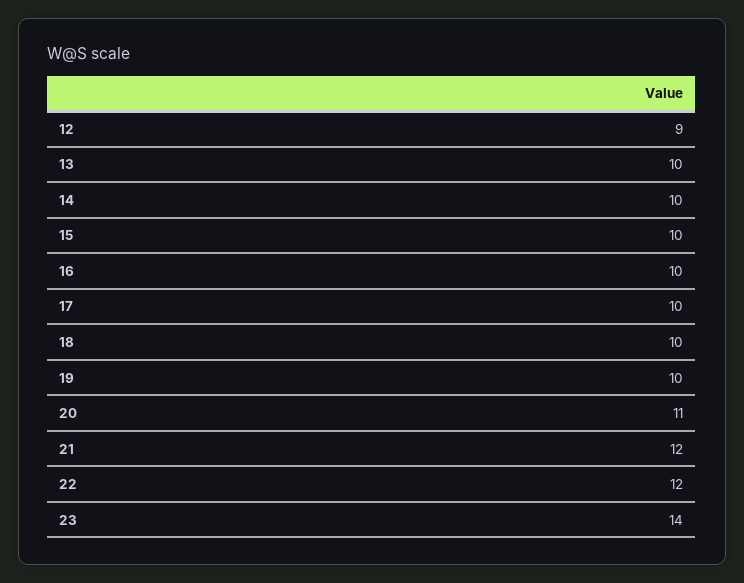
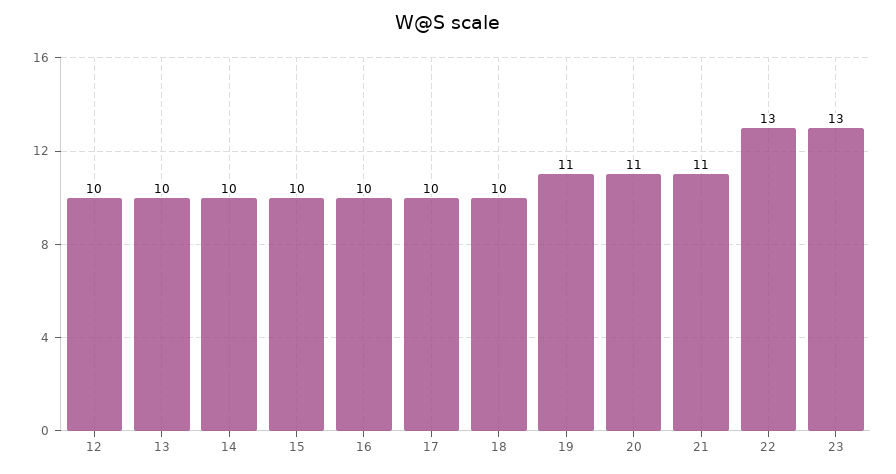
  {
-   "12": 9,
+   "12": 10,
    "13": 10,
    "14": 10,
    "15": 10,
    "16": 10,
    "17": 10,
    "18": 10,
-   "19": 10,
+   "19": 11,
    "20": 11,
-   "21": 12,
+   "21": 11,
-   "22": 12,
+   "22": 13,
-   "23": 14
+   "23": 13
  }

